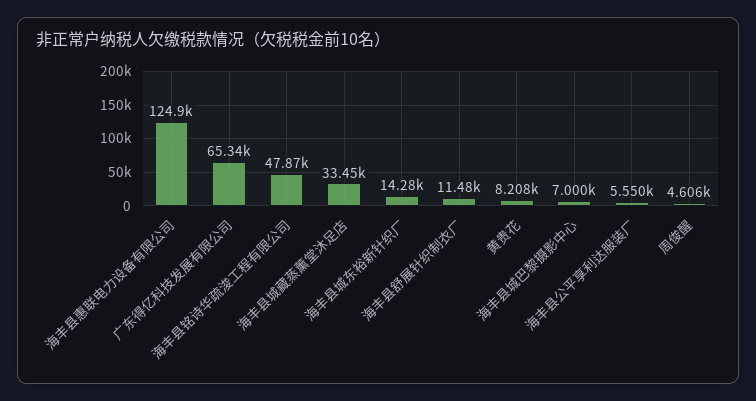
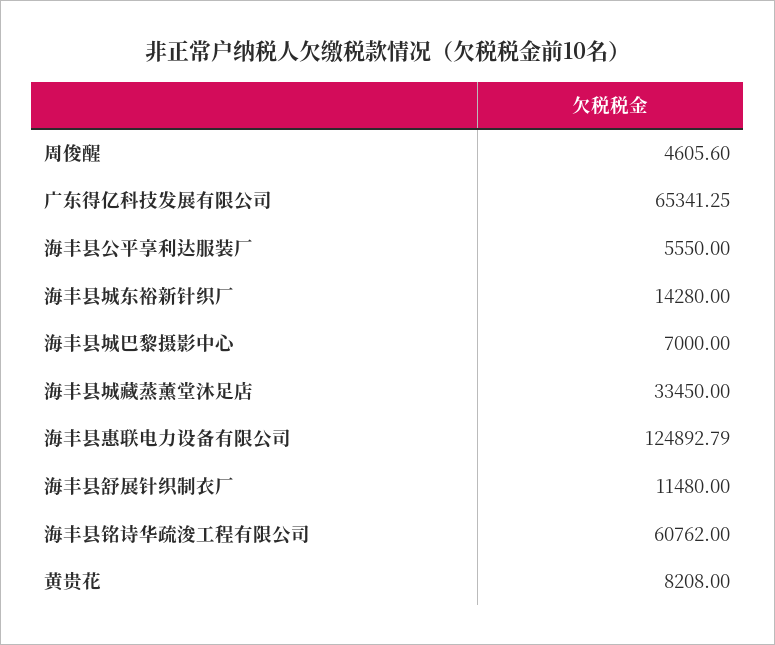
  {
    "海丰县惠联电力设备有限公司": 124892.79,
    "广东得亿科技发展有限公司": 65341.25,
-   "海丰县铭诗华疏浚工程有限公司": 47870,
+   "海丰县铭诗华疏浚工程有限公司": 60762,
    "海丰县城藏蒸薰堂沐足店": 33450,
    "海丰县城东裕新针织厂": 14280,
    "海丰县舒展针织制衣厂": 11480,
    "黄贵花": 8208,
    "海丰县城巴黎摄影中心": 7000,
    "海丰县公平享利达服装厂": 5550,
    "周俊醒": 4605.6
  }

